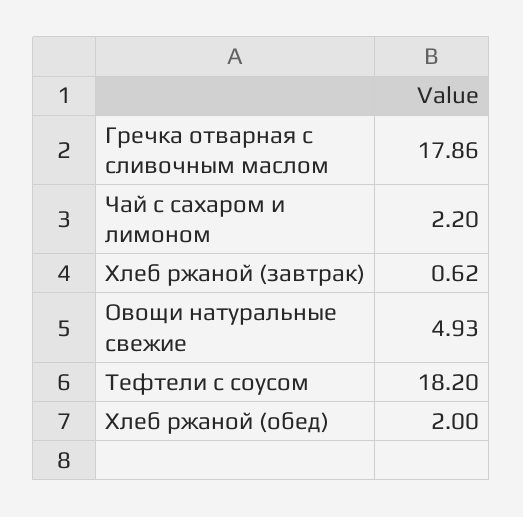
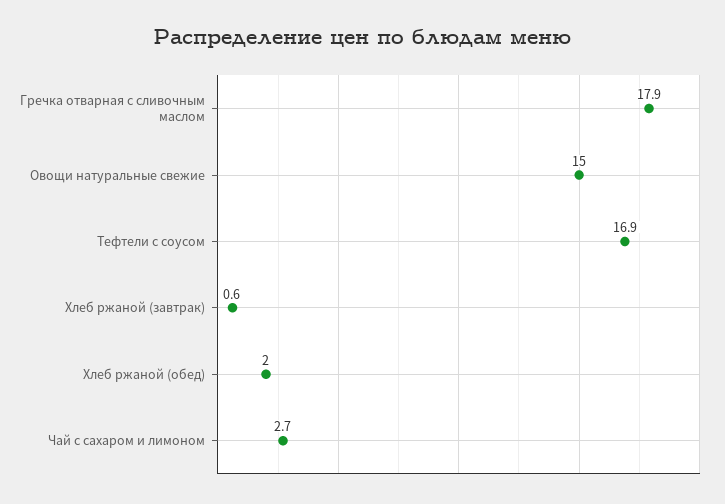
  {
    "Гречка отварная с сливочным маслом": 17.86,
-   "Чай с сахаром и лимоном": 2.2,
+   "Чай с сахаром и лимоном": 2.7,
    "Хлеб ржаной (завтрак)": 0.62,
-   "Овощи натуральные свежие": 4.93,
+   "Овощи натуральные свежие": 15,
-   "Тефтели с соусом": 18.2,
+   "Тефтели с соусом": 16.9,
    "Хлеб ржаной (обед)": 2
  }

